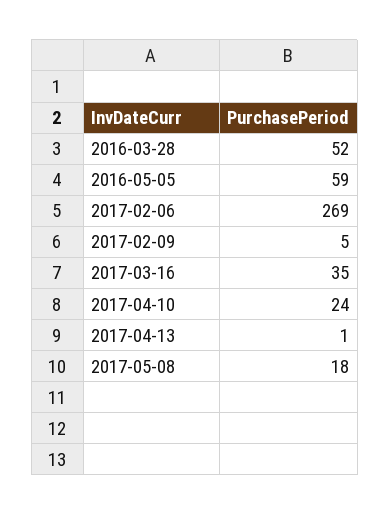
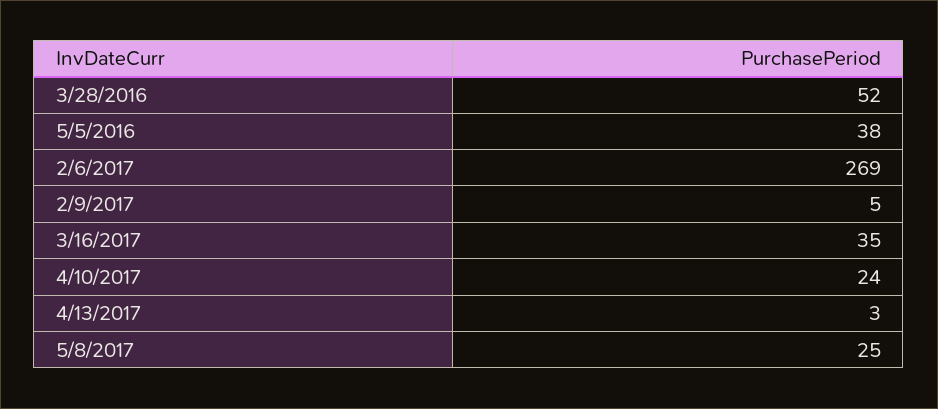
  {
    "2016-03-28": 52,
-   "2016-05-05": 59,
+   "2016-05-05": 38,
    "2017-02-06": 269,
    "2017-02-09": 5,
    "2017-03-16": 35,
    "2017-04-10": 24,
-   "2017-04-13": 1,
+   "2017-04-13": 3,
-   "2017-05-08": 18
+   "2017-05-08": 25
  }

